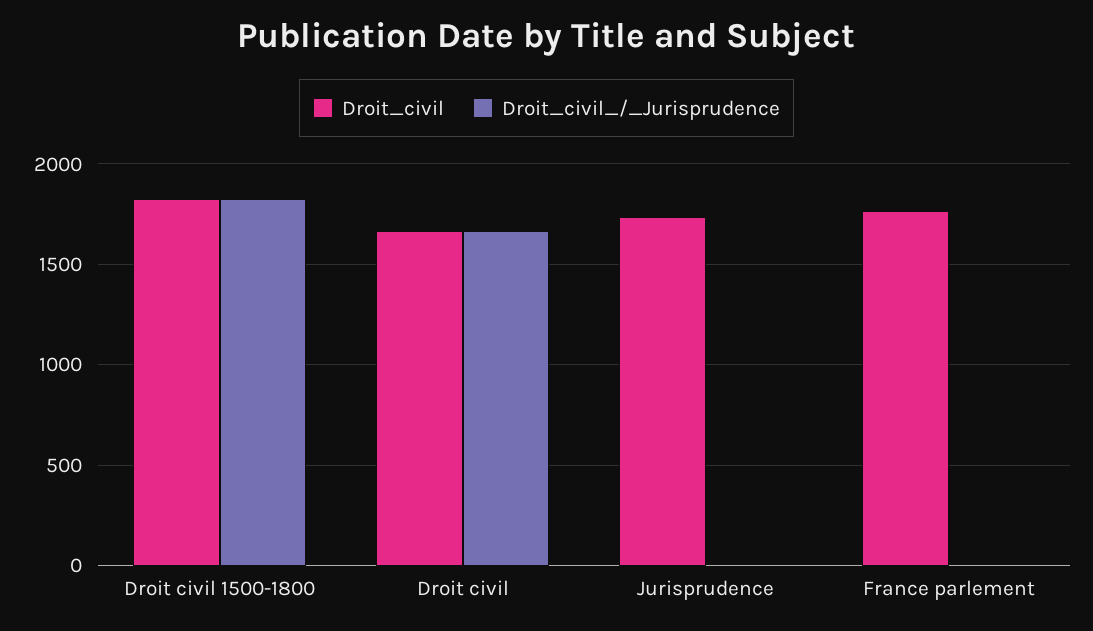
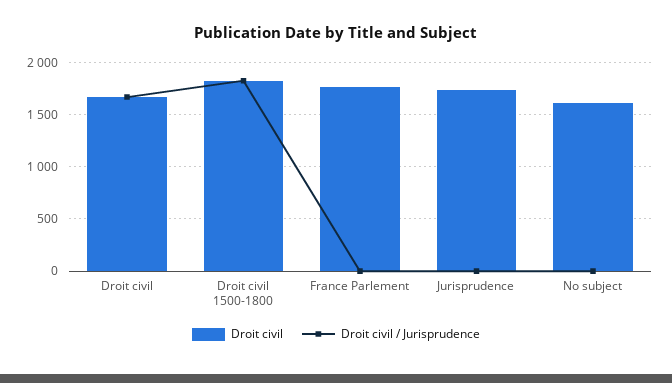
  {
    "Droit_civil": {
      "Droit civil 1500-1800": 1850,
      "Droit civil": 1650,
      "Jurisprudence": 1750,
-     "France parlement": 1750
+     "France parlement": 1750,
+     "No subject": 1600
    },
    "Droit_civil_/_Jurisprudence": {
      "Droit civil 1500-1800": 1850,
      "Droit civil": 1650,
      "Jurisprudence": 0,
-     "France parlement": 0
+     "France parlement": 0,
+     "No subject": 0
    }
  }

